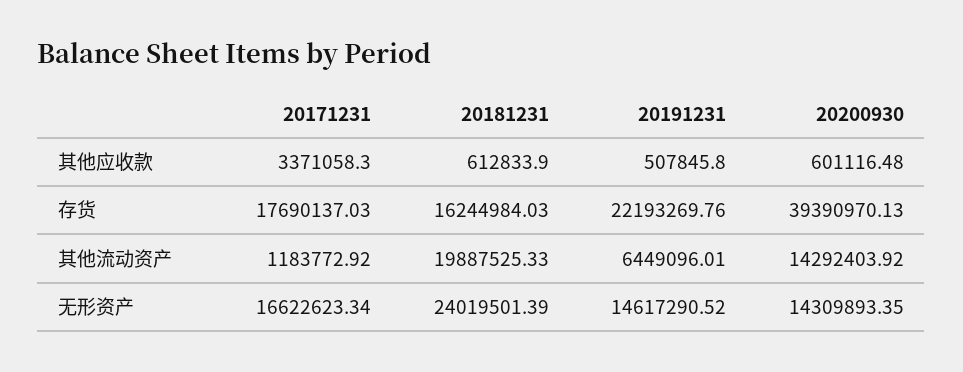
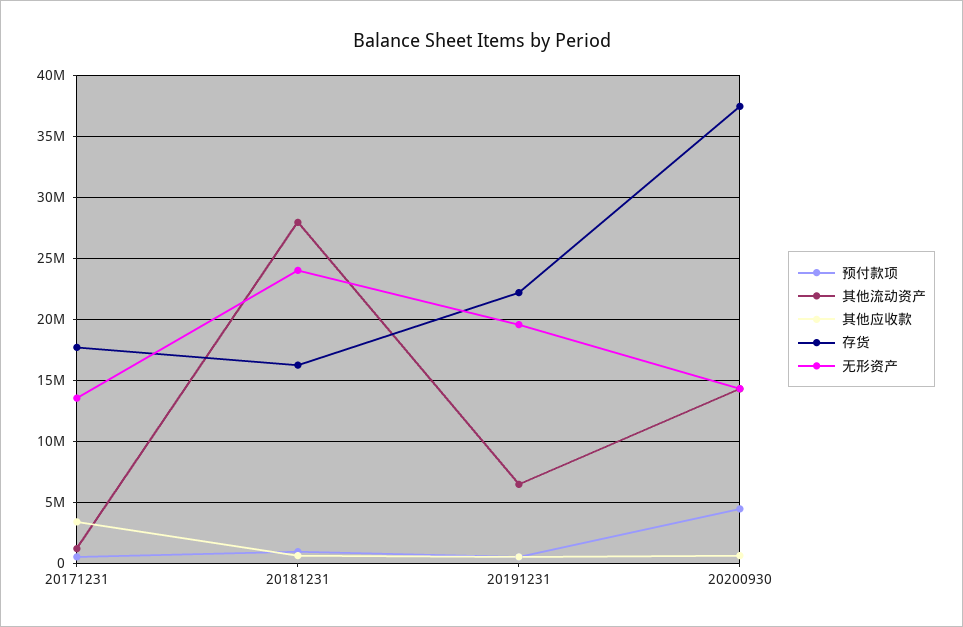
  {
    "其他应收款": {
      "20171231": 3371058.3,
      "20181231": 612833.9,
      "20191231": 507845.8,
      "20200930": 601116.48
    },
    "存货": {
      "20171231": 17690137.03,
      "20181231": 16244984.03,
      "20191231": 22193269.76,
-     "20200930": 39390970.13
+     "20200930": 37500000
    },
    "其他流动资产": {
      "20171231": 1183772.92,
-     "20181231": 19887525.33,
+     "20181231": 28000000,
      "20191231": 6449096.01,
      "20200930": 14292403.92
    },
    "无形资产": {
-     "20171231": 16622623.34,
+     "20171231": 13500000,
      "20181231": 24019501.39,
-     "20191231": 14617290.52,
+     "20191231": 19500000,
      "20200930": 14309893.35
-   }
+   },
+   "预付款项": {
+     "20171231": 500000,
+     "20181231": 1000000,
+     "20191231": 500000,
+     "20200930": 4500000
+   }
  }

